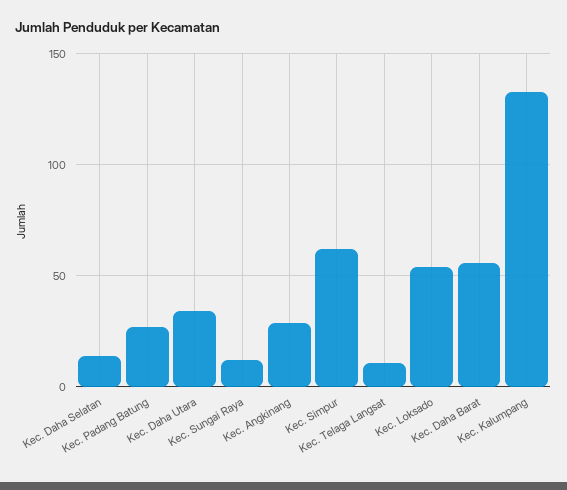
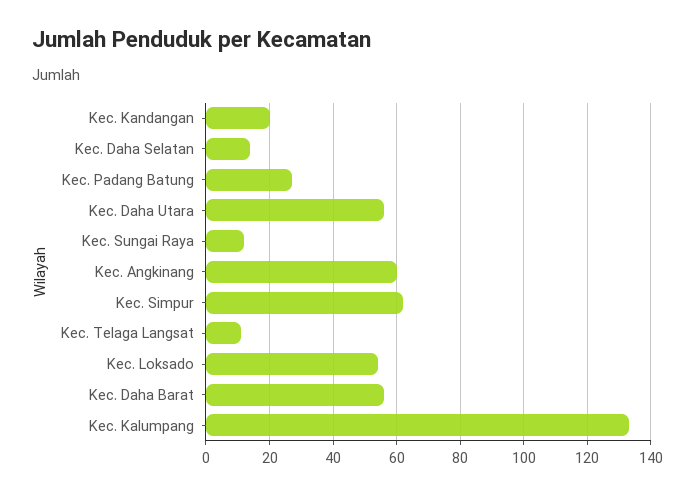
  {
    "Kec. Daha Selatan": 15,
    "Kec. Padang Batung": 25,
-   "Kec. Daha Utara": 35,
+   "Kec. Daha Utara": 55,
    "Kec. Sungai Raya": 10,
-   "Kec. Angkinang": 30,
+   "Kec. Angkinang": 60,
    "Kec. Simpur": 60,
    "Kec. Telaga Langsat": 10,
    "Kec. Loksado": 55,
    "Kec. Daha Barat": 55,
-   "Kec. Kalumpang": 135
+   "Kec. Kalumpang": 135,
+   "Kec. Kandangan": 20
  }

